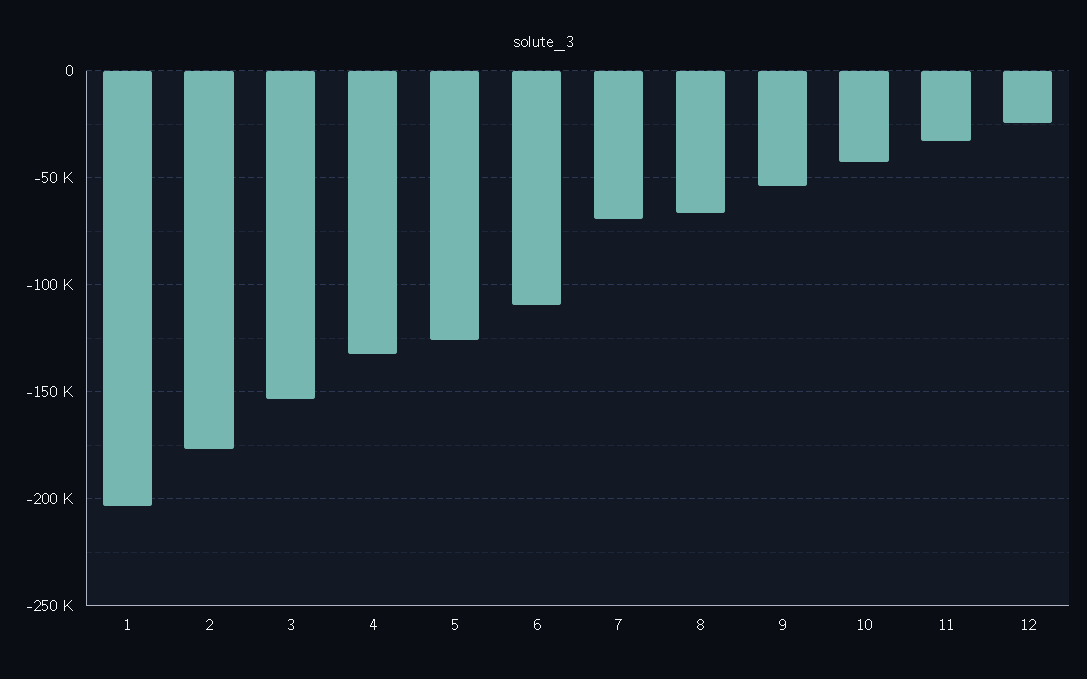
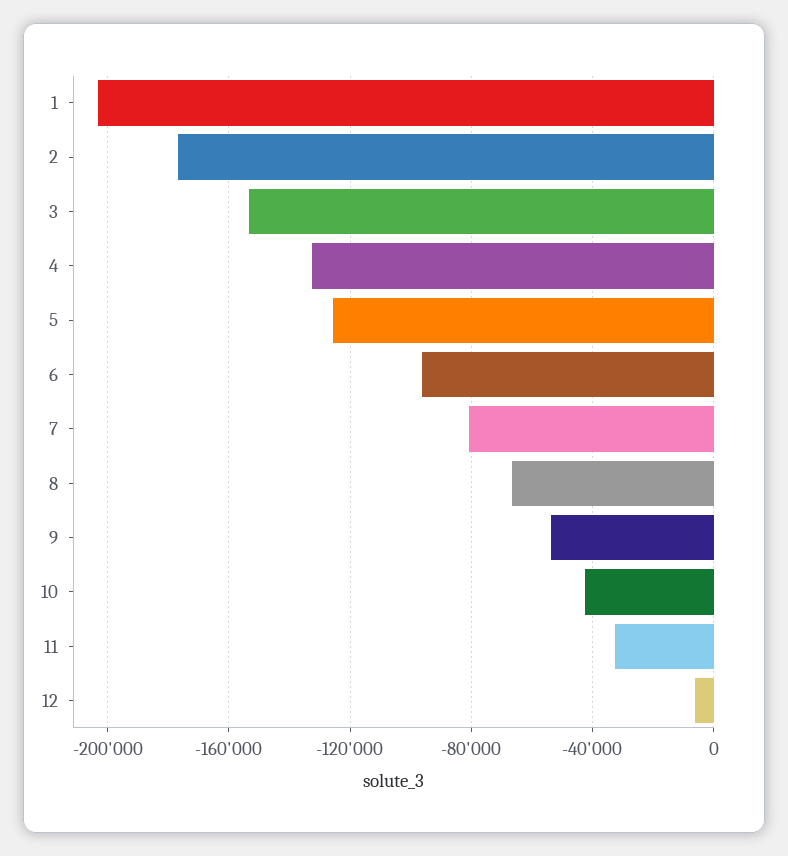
  {
    "1": -205000,
    "2": -175000,
    "3": -155000,
    "4": -135000,
    "5": -125000,
-   "6": -110000,
+   "6": -95000,
-   "7": -70000,
+   "7": -80000,
    "8": -65000,
    "9": -55000,
    "10": -45000,
    "11": -35000,
-   "12": -25000
+   "12": -5000
  }

